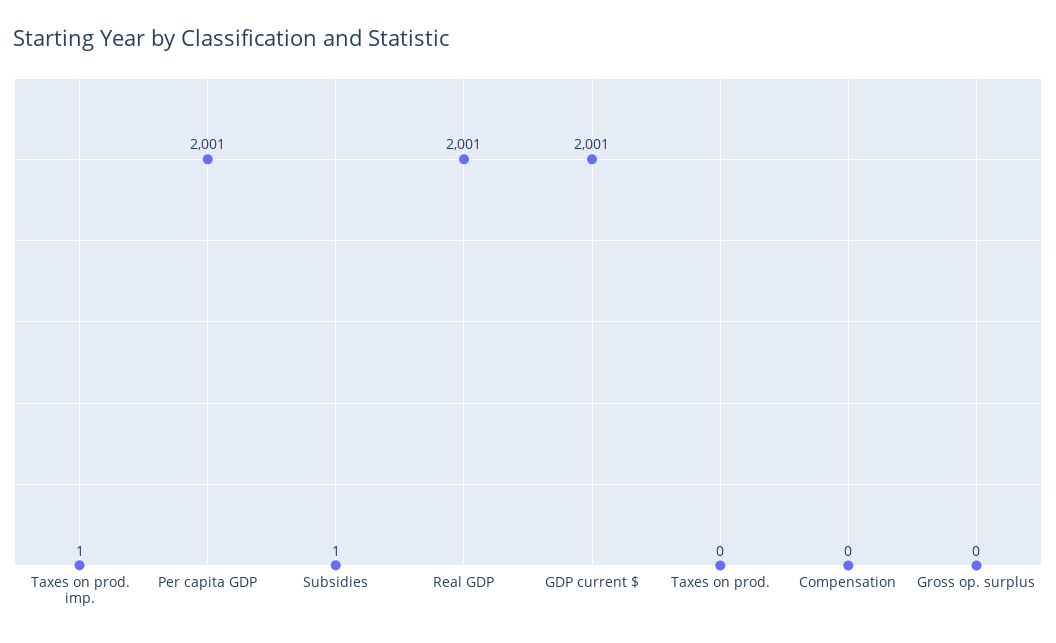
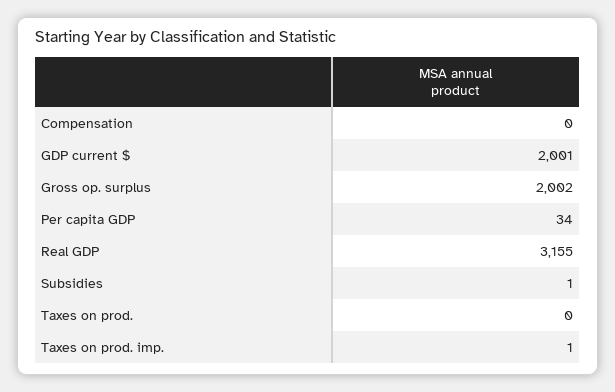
  {
    "Taxes on prod. imp.": 1,
-   "Per capita GDP": 2001,
+   "Per capita GDP": 34,
    "Subsidies": 1,
-   "Real GDP": 2001,
+   "Real GDP": 3155,
    "GDP current $": 2001,
    "Taxes on prod.": 0,
    "Compensation": 0,
-   "Gross op. surplus": 0
+   "Gross op. surplus": 2002
  }

